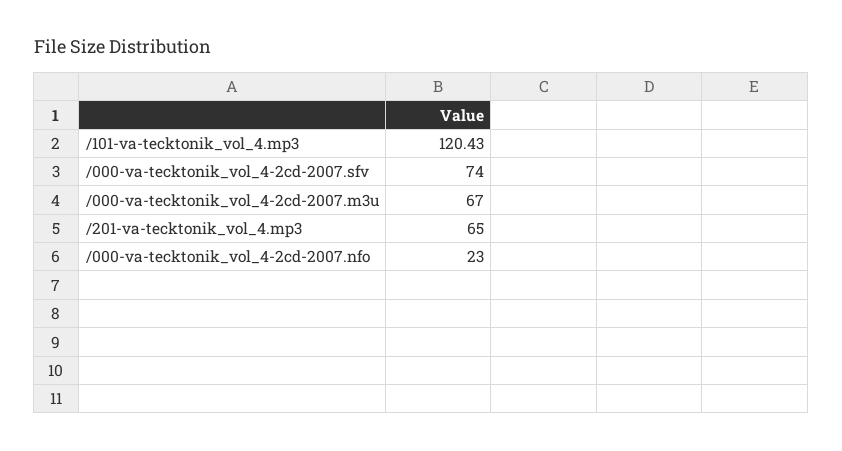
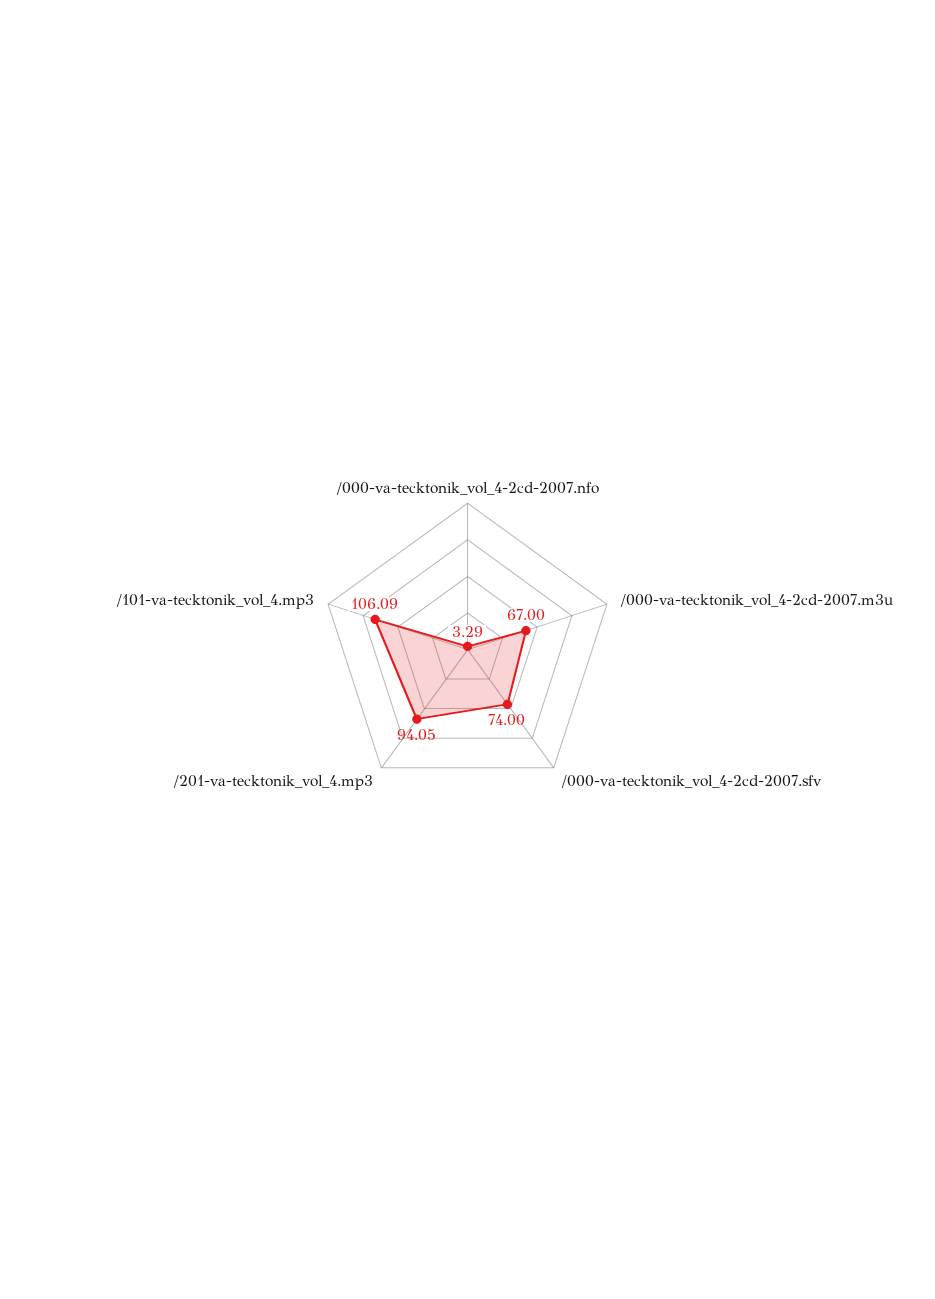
  {
-   "/101-va-tecktonik_vol_4.mp3": 120.43,
+   "/101-va-tecktonik_vol_4.mp3": 106.09,
    "/000-va-tecktonik_vol_4-2cd-2007.sfv": 74,
    "/000-va-tecktonik_vol_4-2cd-2007.m3u": 67,
-   "/201-va-tecktonik_vol_4.mp3": 65,
+   "/201-va-tecktonik_vol_4.mp3": 94.05,
-   "/000-va-tecktonik_vol_4-2cd-2007.nfo": 23
+   "/000-va-tecktonik_vol_4-2cd-2007.nfo": 3.29
  }

